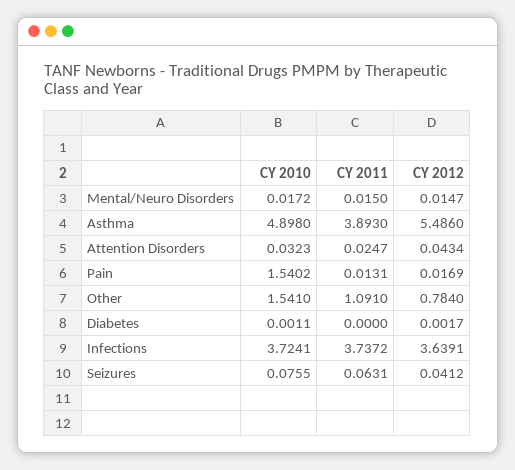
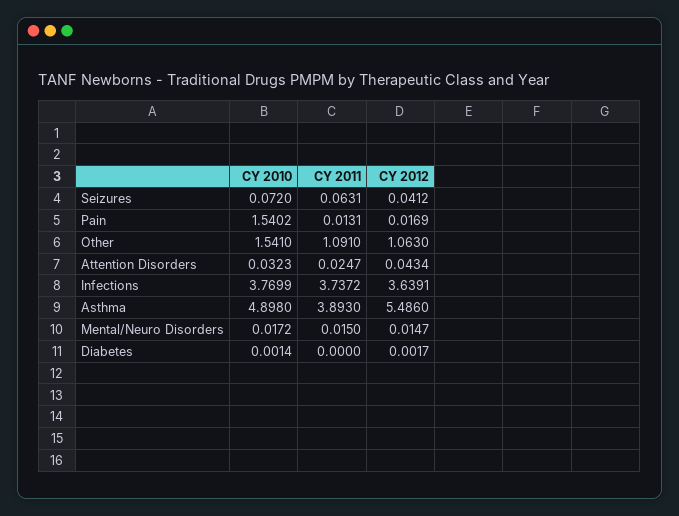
  {
    "CY 2010": {
      "Mental/Neuro Disorders": 0.0172,
      "Asthma": 4.898,
      "Attention Disorders": 0.0323,
      "Pain": 1.5402,
      "Other": 1.541,
-     "Diabetes": 0.0011,
+     "Diabetes": 0.0014,
-     "Infections": 3.7241,
+     "Infections": 3.7699,
-     "Seizures": 0.0755
+     "Seizures": 0.072
    },
    "CY 2011": {
      "Mental/Neuro Disorders": 0.015,
      "Asthma": 3.893,
      "Attention Disorders": 0.0247,
      "Pain": 0.0131,
      "Other": 1.091,
      "Diabetes": 0,
      "Infections": 3.7372,
      "Seizures": 0.0631
    },
    "CY 2012": {
      "Mental/Neuro Disorders": 0.0147,
      "Asthma": 5.486,
      "Attention Disorders": 0.0434,
      "Pain": 0.0169,
-     "Other": 0.784,
+     "Other": 1.063,
      "Diabetes": 0.0017,
      "Infections": 3.6391,
      "Seizures": 0.0412
    }
  }

